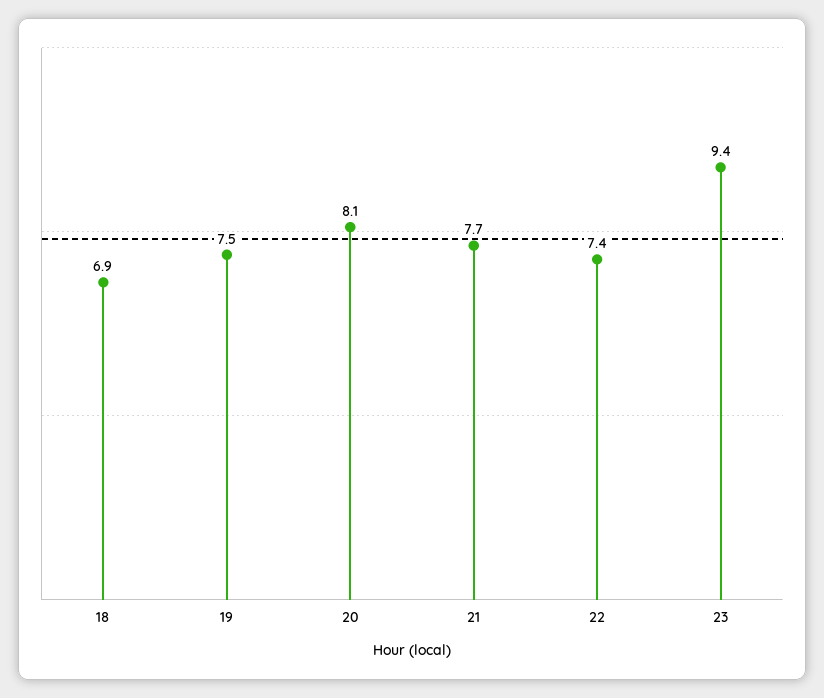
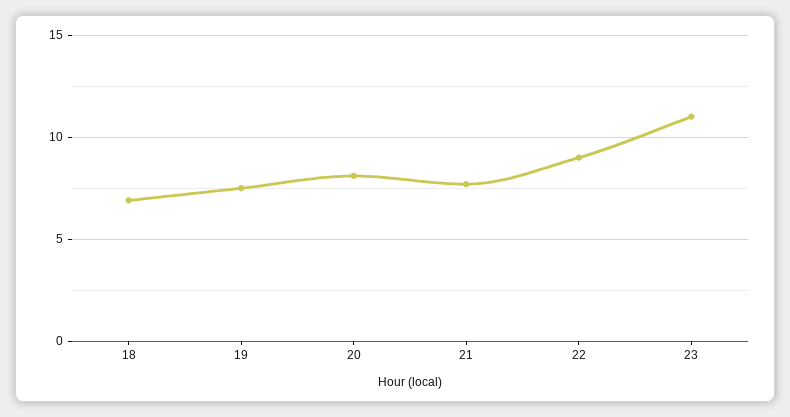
  {
    "18": 6.9,
    "19": 7.5,
    "20": 8.1,
    "21": 7.7,
-   "22": 7.4,
+   "22": 9,
-   "23": 9.4
+   "23": 11
  }

